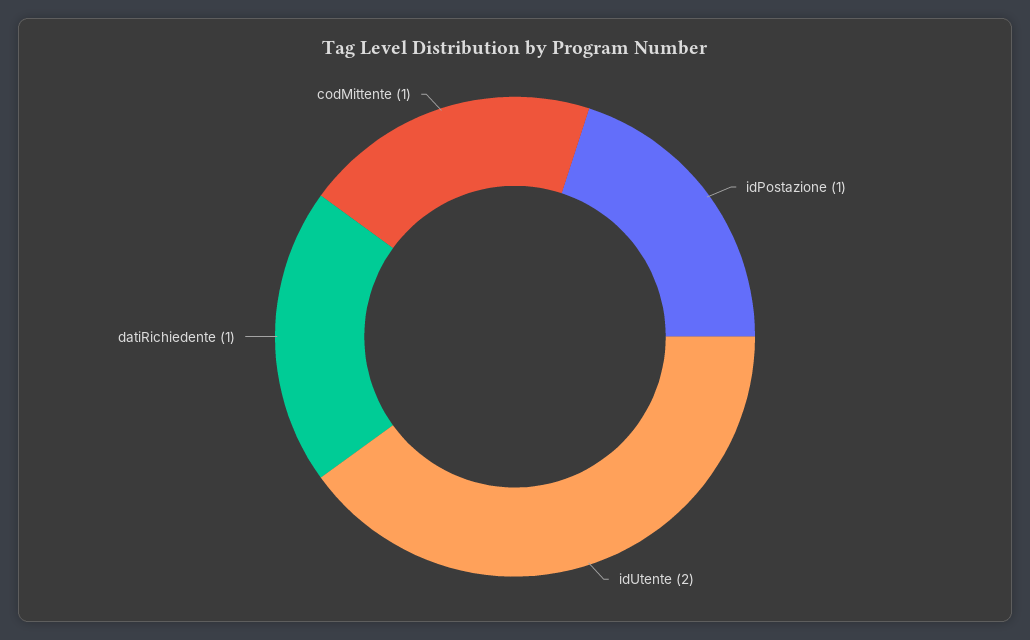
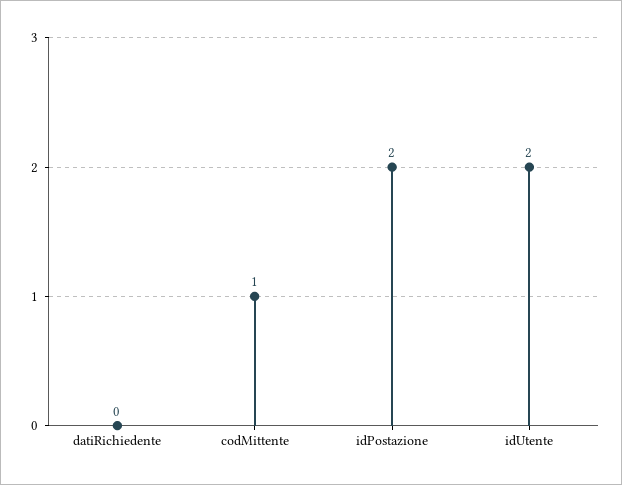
  {
-   "idPostazione": 1,
+   "idPostazione": 2,
    "idUtente": 2,
-   "datiRichiedente": 1,
+   "datiRichiedente": 0,
    "codMittente": 1
  }

